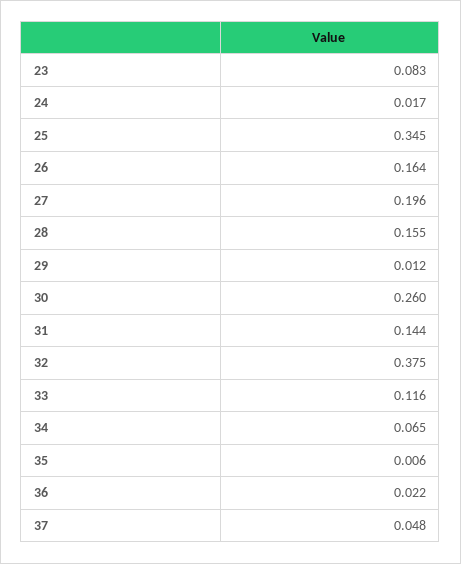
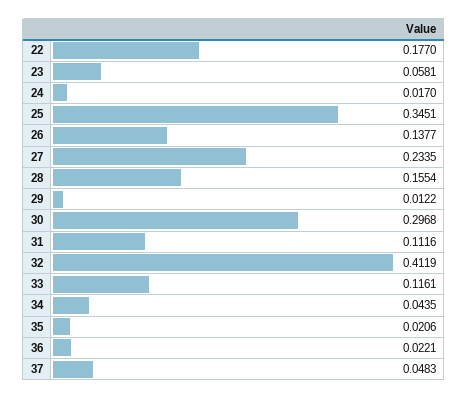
  {
-   "23": 0.083,
+   "23": 0.0581,
    "24": 0.017,
    "25": 0.3451,
-   "26": 0.164,
+   "26": 0.1377,
-   "27": 0.196,
+   "27": 0.2335,
    "28": 0.1554,
    "29": 0.0122,
-   "30": 0.26,
+   "30": 0.2968,
-   "31": 0.144,
+   "31": 0.1116,
-   "32": 0.375,
+   "32": 0.4119,
    "33": 0.1161,
-   "34": 0.065,
+   "34": 0.0435,
-   "35": 0.006,
+   "35": 0.0206,
    "36": 0.0221,
-   "37": 0.0483
+   "37": 0.0483,
+   "22": 0.177
  }

